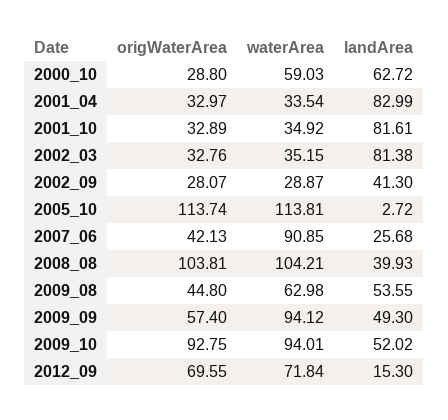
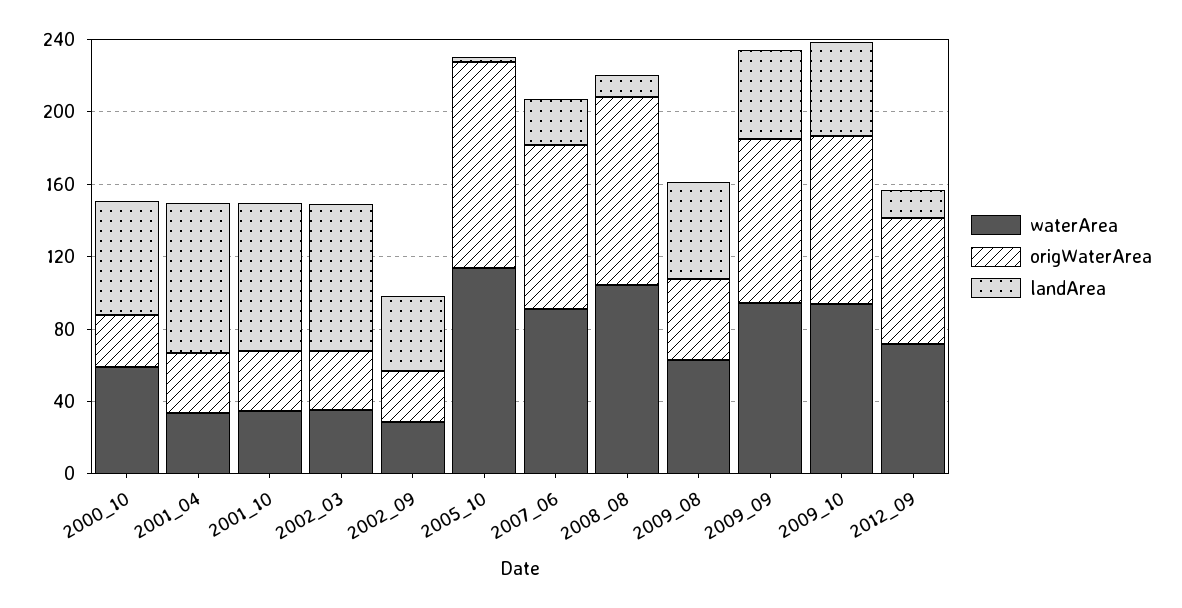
  {
    "origWaterArea": {
      "2000_10": 28.8,
      "2001_04": 32.97,
      "2001_10": 32.89,
      "2002_03": 32.76,
      "2002_09": 28.07,
      "2005_10": 113.74,
-     "2007_06": 42.13,
+     "2007_06": 90,
      "2008_08": 103.81,
      "2009_08": 44.8,
-     "2009_09": 57.4,
+     "2009_09": 90,
      "2009_10": 92.75,
      "2012_09": 69.55
    },
    "waterArea": {
      "2000_10": 59.03,
      "2001_04": 33.54,
      "2001_10": 34.92,
      "2002_03": 35.15,
      "2002_09": 28.87,
      "2005_10": 113.81,
      "2007_06": 90.85,
      "2008_08": 104.21,
      "2009_08": 62.98,
      "2009_09": 94.12,
      "2009_10": 94.01,
      "2012_09": 71.84
    },
    "landArea": {
      "2000_10": 62.72,
      "2001_04": 82.99,
      "2001_10": 81.61,
      "2002_03": 81.38,
      "2002_09": 41.3,
      "2005_10": 2.72,
      "2007_06": 25.68,
-     "2008_08": 39.93,
+     "2008_08": 10,
      "2009_08": 53.55,
      "2009_09": 49.3,
      "2009_10": 52.02,
      "2012_09": 15.3
    }
  }

